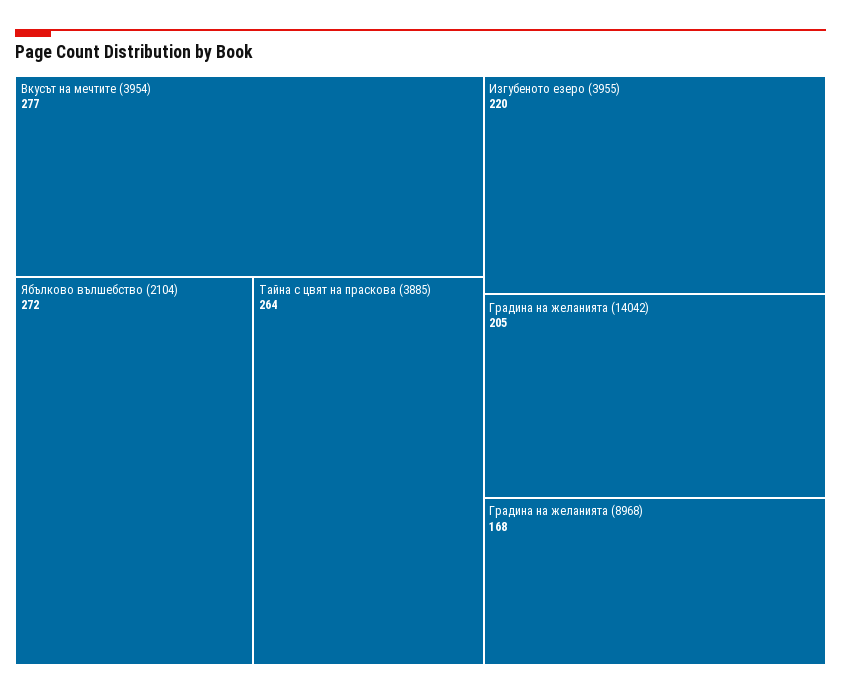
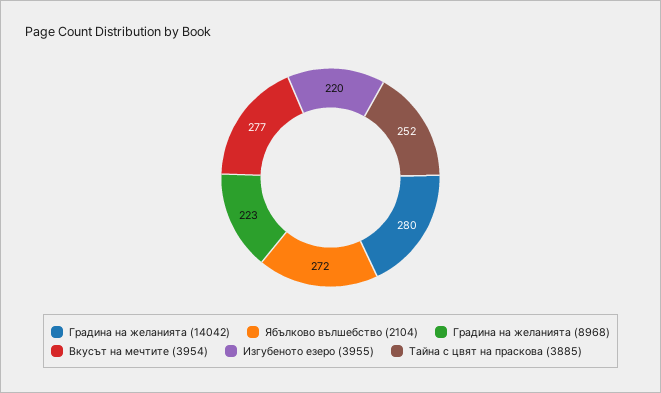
  {
    "Вкусът на мечтите (3954)": 277,
    "Ябълково вълшебство (2104)": 272,
-   "Тайна с цвят на праскова (3885)": 264,
+   "Тайна с цвят на праскова (3885)": 252,
    "Изгубеното езеро (3955)": 220,
-   "Градина на желанията (14042)": 205,
+   "Градина на желанията (14042)": 280,
-   "Градина на желанията (8968)": 168
+   "Градина на желанията (8968)": 223
  }

